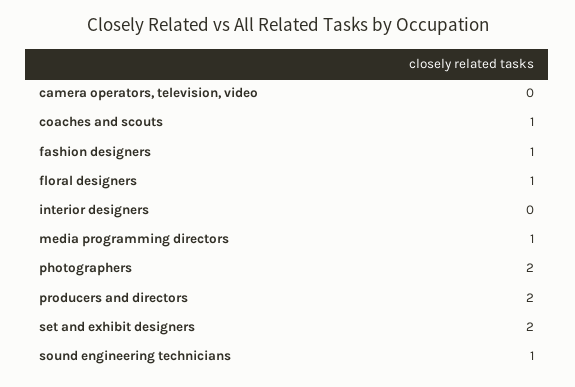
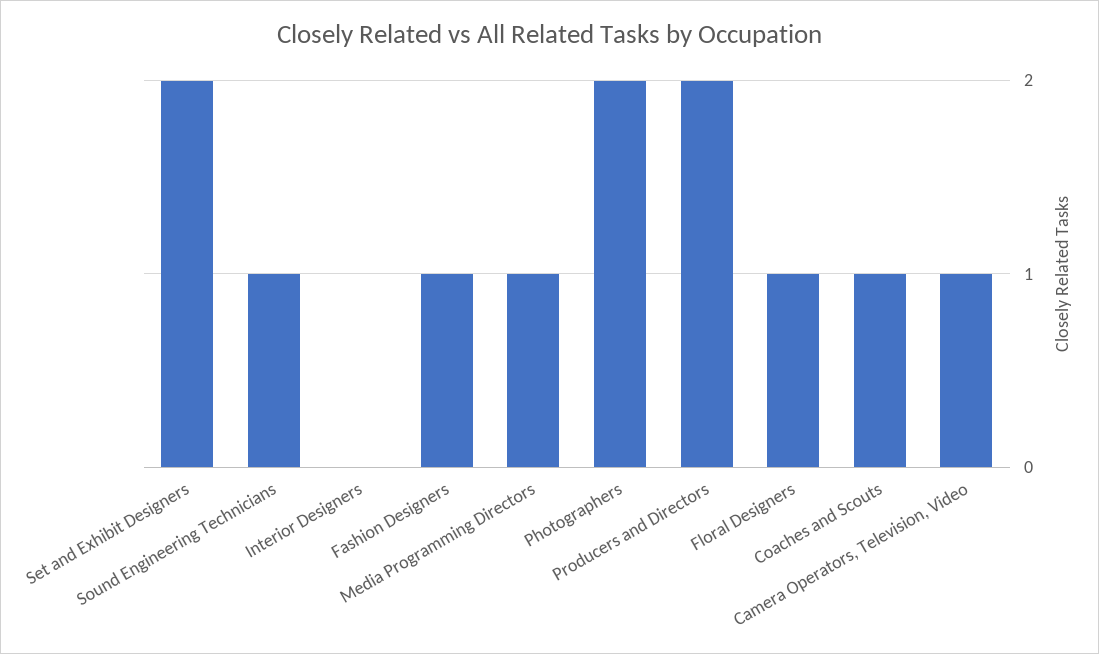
  {
-   "camera operators, television, video": 0,
+   "camera operators, television, video": 1,
    "coaches and scouts": 1,
    "fashion designers": 1,
    "floral designers": 1,
    "interior designers": 0,
    "media programming directors": 1,
    "photographers": 2,
    "producers and directors": 2,
    "set and exhibit designers": 2,
    "sound engineering technicians": 1
  }

